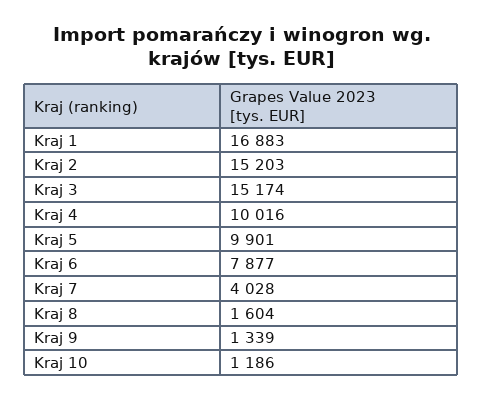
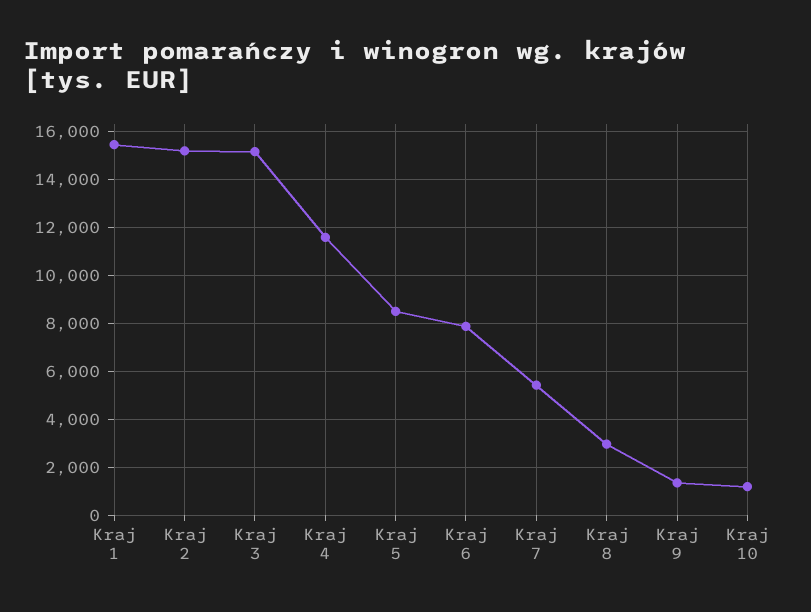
  {
-   "Kraj 1": 16883,
+   "Kraj 1": 15500,
    "Kraj 2": 15203,
    "Kraj 3": 15174,
-   "Kraj 4": 10016,
+   "Kraj 4": 11500,
-   "Kraj 5": 9901,
+   "Kraj 5": 8500,
    "Kraj 6": 7877,
-   "Kraj 7": 4028,
+   "Kraj 7": 5500,
-   "Kraj 8": 1604,
+   "Kraj 8": 3000,
    "Kraj 9": 1339,
    "Kraj 10": 1186
  }

